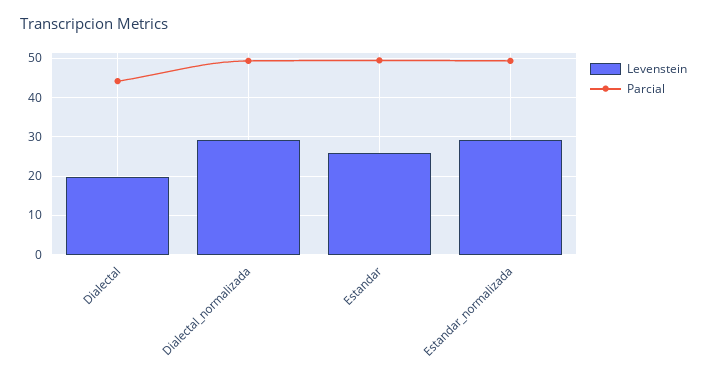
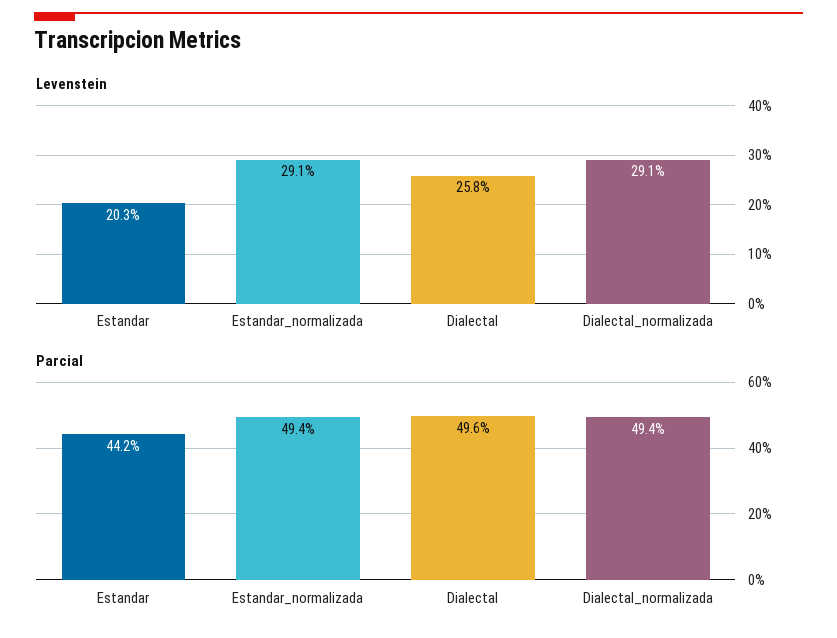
  {
    "Levenstein": {
-     "Dialectal": 20,
+     "Dialectal": 25.8,
      "Dialectal_normalizada": 29.1,
-     "Estandar": 26,
+     "Estandar": 20.3,
      "Estandar_normalizada": 29.1
    },
    "Parcial": {
-     "Dialectal": 44,
+     "Dialectal": 49.6,
      "Dialectal_normalizada": 49.4,
-     "Estandar": 50,
+     "Estandar": 44.2,
      "Estandar_normalizada": 49.4
    }
  }

